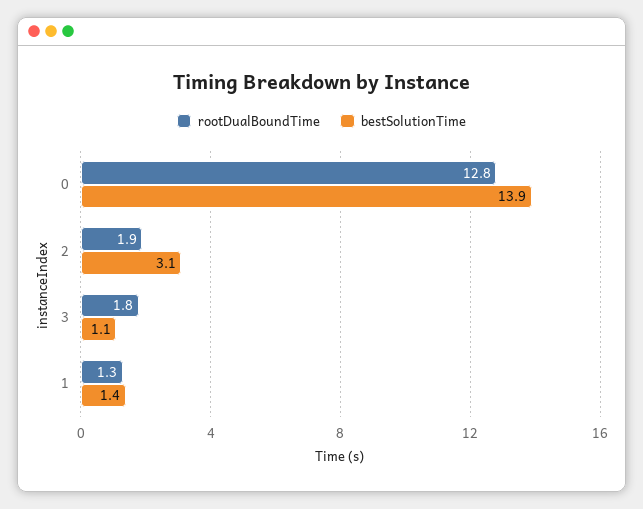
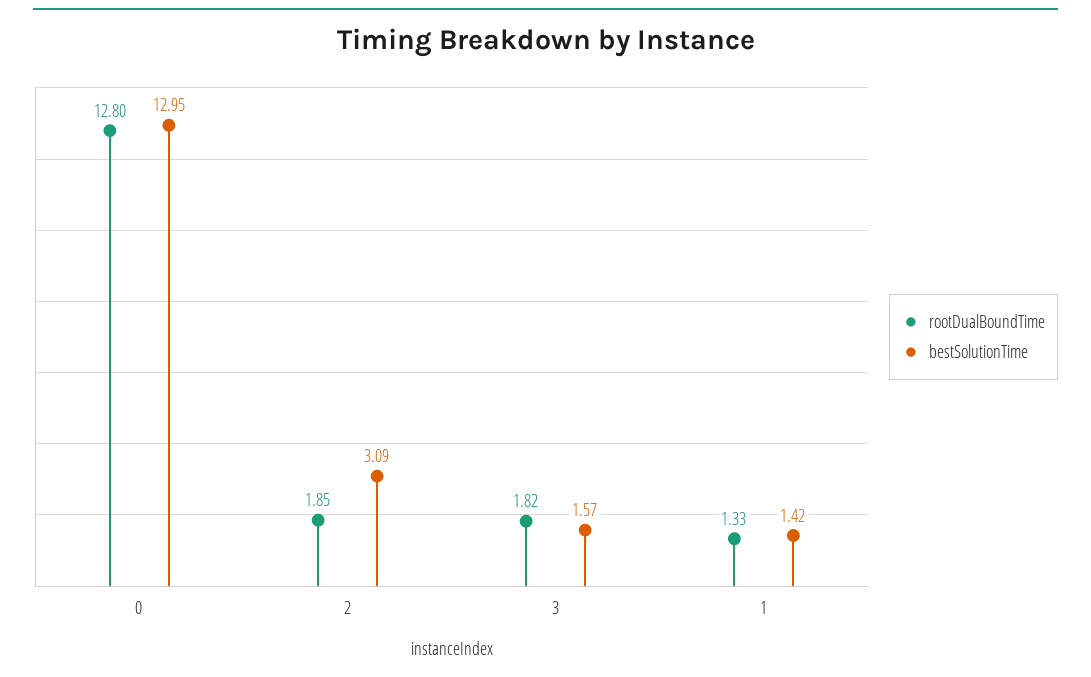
  {
    "rootDualBoundTime": {
      "0": 12.8,
      "2": 1.85,
      "3": 1.82,
      "1": 1.33
    },
    "bestSolutionTime": {
-     "0": 13.9,
+     "0": 12.95,
      "2": 3.09,
-     "3": 1.1,
+     "3": 1.57,
      "1": 1.42
    }
  }

